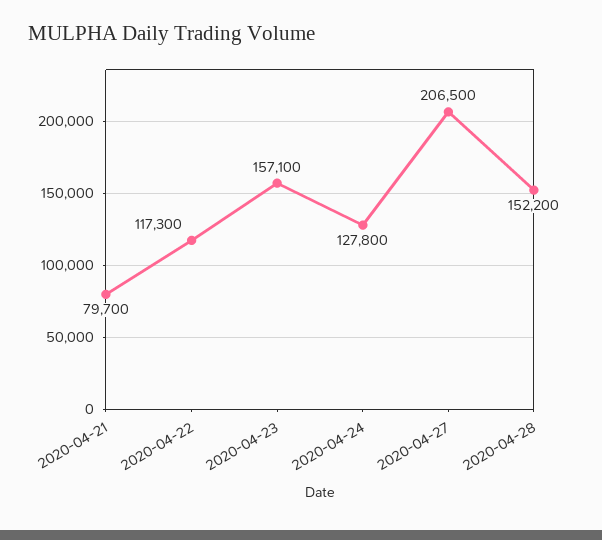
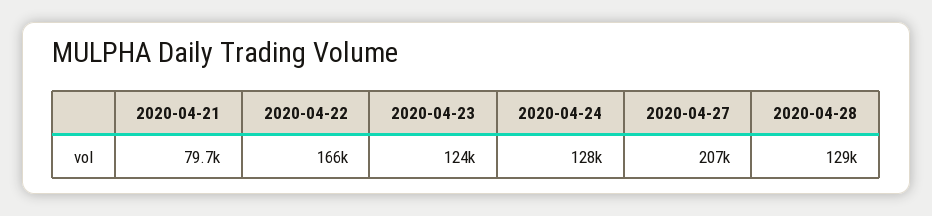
  {
    "2020-04-21": 79700,
-   "2020-04-22": 117300,
+   "2020-04-22": 166000,
-   "2020-04-23": 157100,
+   "2020-04-23": 124000,
    "2020-04-24": 127800,
    "2020-04-27": 206500,
-   "2020-04-28": 152200
+   "2020-04-28": 129000
  }

